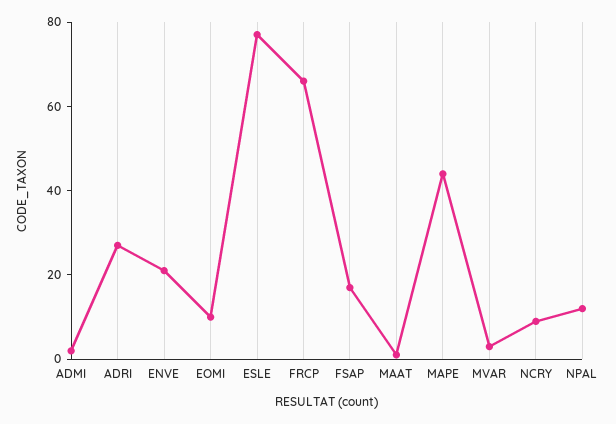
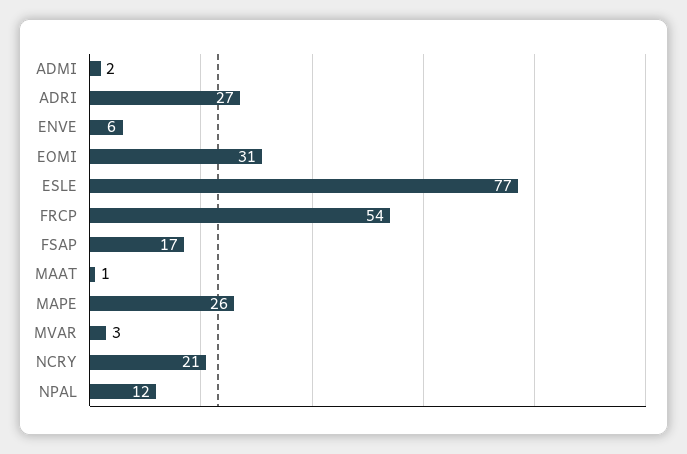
  {
    "ADMI": 2,
    "ADRI": 27,
-   "ENVE": 20,
+   "ENVE": 6,
-   "EOMI": 10,
+   "EOMI": 31,
    "ESLE": 77,
-   "FRCP": 65,
+   "FRCP": 54,
    "FSAP": 17,
    "MAAT": 1,
-   "MAPE": 45,
+   "MAPE": 26,
    "MVAR": 3,
-   "NCRY": 10,
+   "NCRY": 21,
    "NPAL": 12
  }

